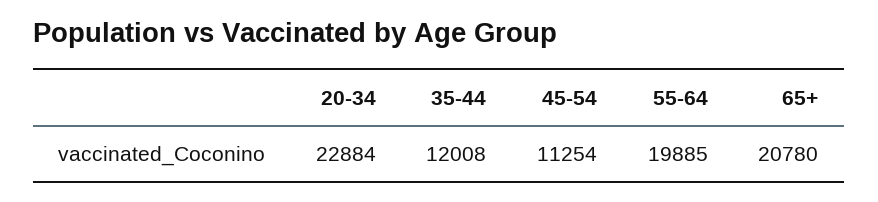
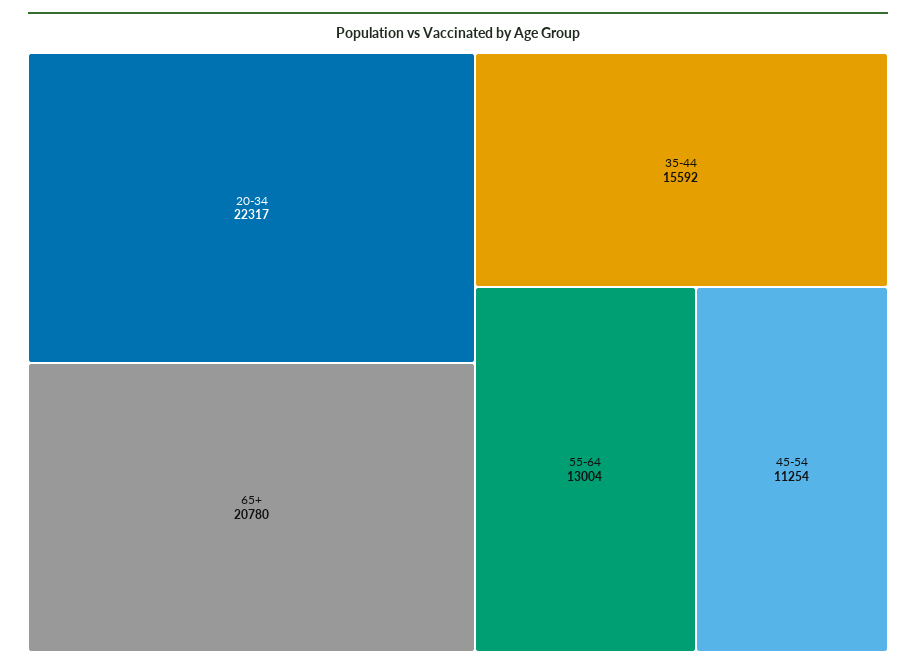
  {
-   "20-34": 22884,
+   "20-34": 22317,
-   "35-44": 12008,
+   "35-44": 15592,
    "45-54": 11254,
-   "55-64": 19885,
+   "55-64": 13004,
    "65+": 20780
  }

